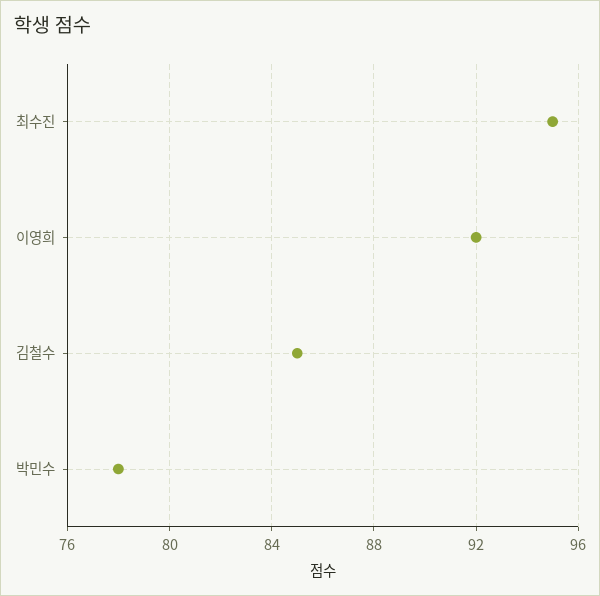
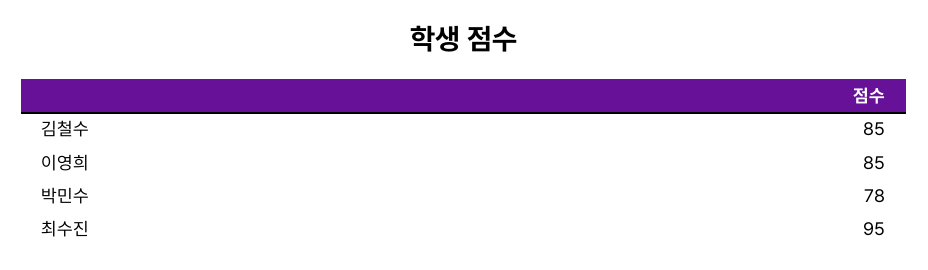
  {
    "최수진": 95,
-   "이영희": 92,
+   "이영희": 85,
    "김철수": 85,
    "박민수": 78
  }

